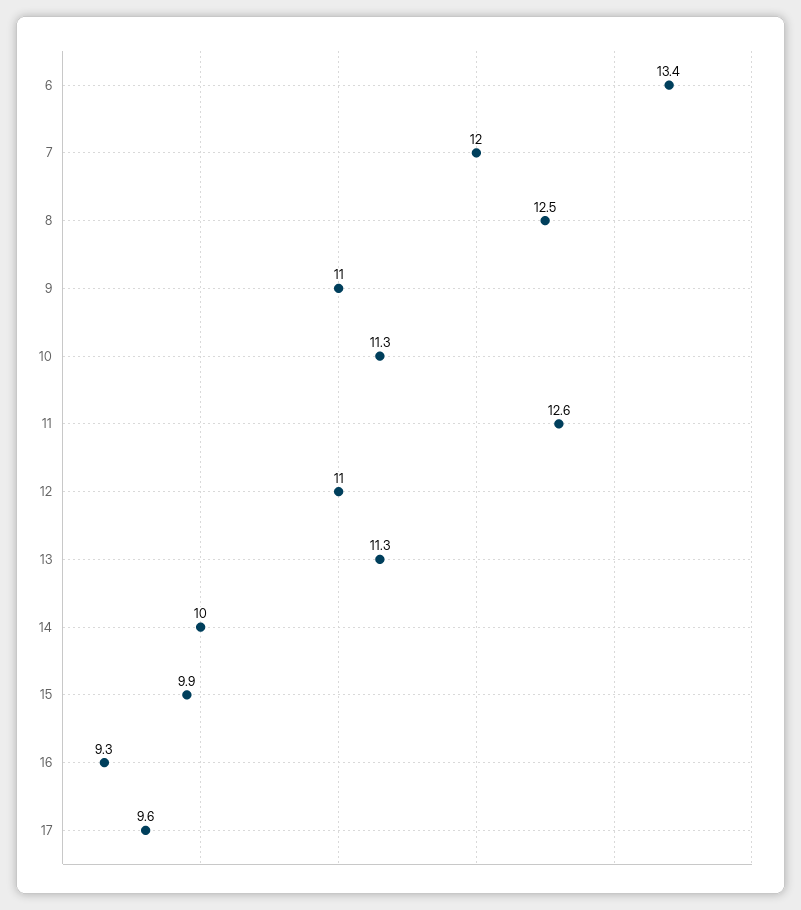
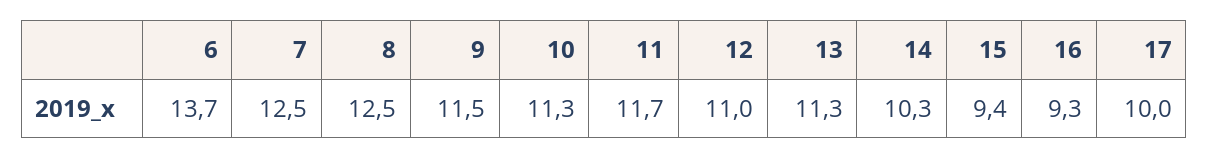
  {
-   "6": 13.4,
+   "6": 13.7,
-   "7": 12,
+   "7": 12.5,
    "8": 12.5,
-   "9": 11,
+   "9": 11.5,
    "10": 11.3,
-   "11": 12.6,
+   "11": 11.7,
    "12": 11,
    "13": 11.3,
-   "14": 10,
+   "14": 10.3,
-   "15": 9.9,
+   "15": 9.4,
    "16": 9.3,
-   "17": 9.6
+   "17": 10
  }

